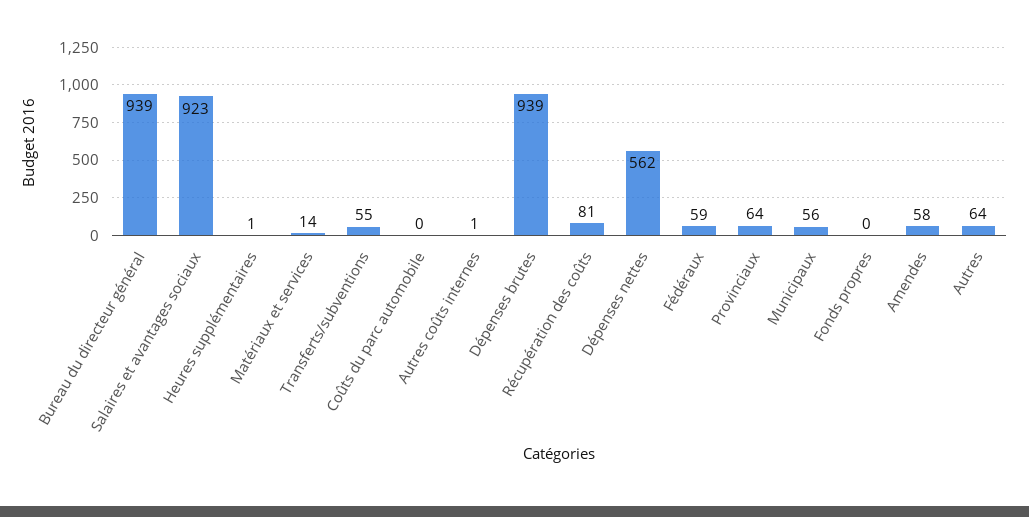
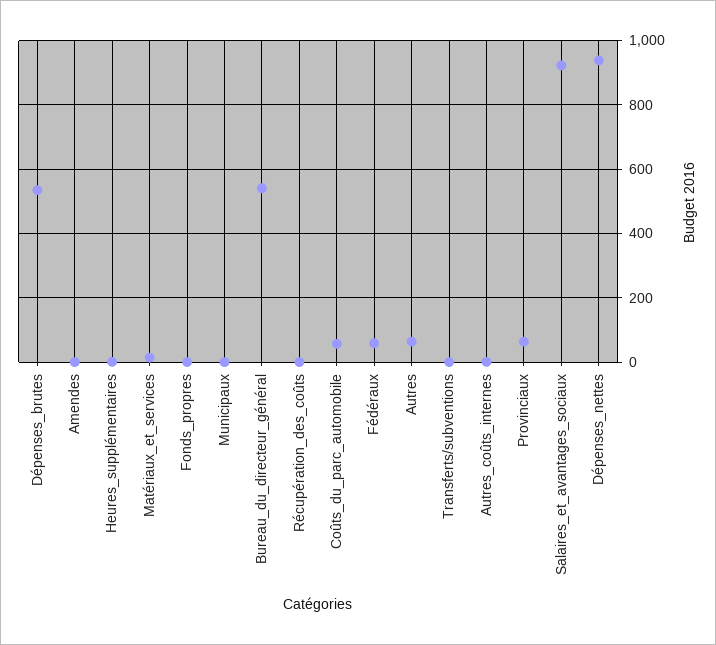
  {
-   "Bureau du directeur général": 939,
+   "Bureau du directeur général": 540,
    "Salaires et avantages sociaux": 923,
    "Heures supplémentaires": 1,
    "Matériaux et services": 14,
-   "Transferts/subventions": 55,
+   "Transferts/subventions": 0,
-   "Coûts du parc automobile": 0,
+   "Coûts du parc automobile": 60,
    "Autres coûts internes": 1,
-   "Dépenses brutes": 939,
+   "Dépenses brutes": 540,
-   "Récupération des coûts": 81,
+   "Récupération des coûts": 0,
-   "Dépenses nettes": 562,
+   "Dépenses nettes": 940,
    "Fédéraux": 59,
    "Provinciaux": 64,
-   "Municipaux": 56,
+   "Municipaux": 0,
    "Fonds propres": 0,
-   "Amendes": 58,
+   "Amendes": 0,
    "Autres": 64
  }

